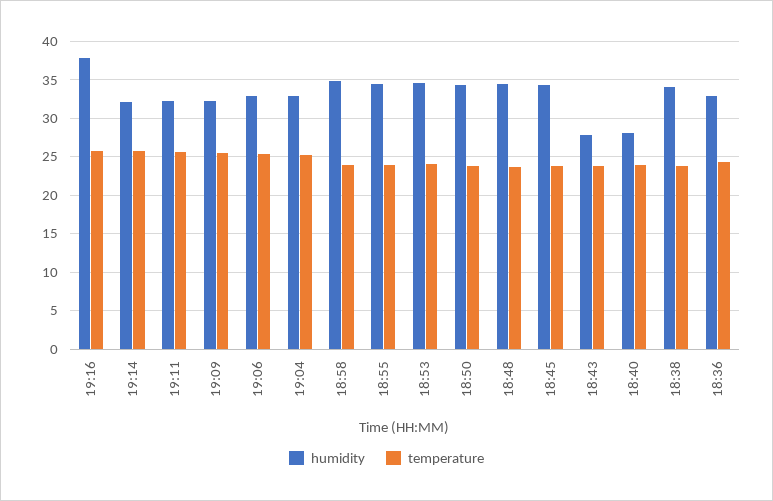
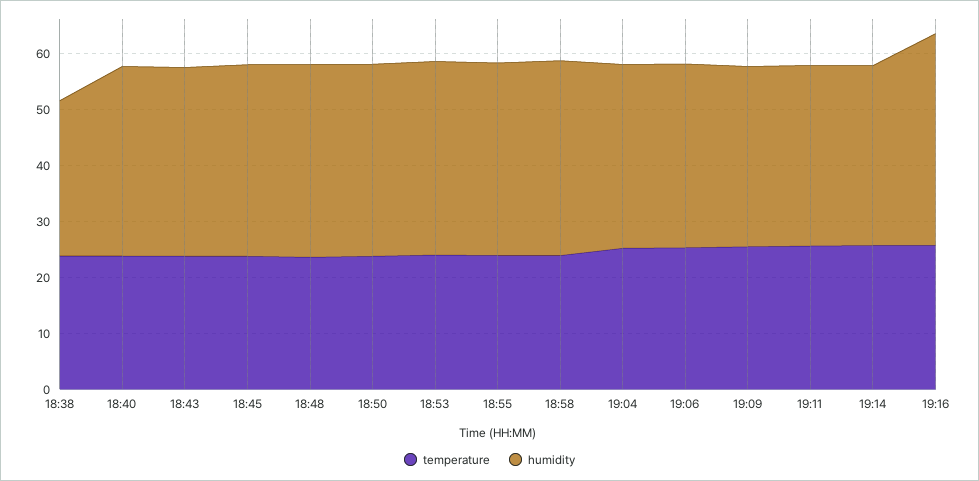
  {
    "humidity": {
      "19:16": 38,
      "19:14": 32,
      "19:11": 32,
      "19:09": 32,
      "19:06": 33,
      "19:04": 33,
      "18:58": 35,
      "18:55": 34,
      "18:53": 35,
      "18:50": 34,
      "18:48": 34,
      "18:45": 34,
-     "18:43": 28,
+     "18:43": 34,
-     "18:40": 28,
+     "18:40": 34,
-     "18:38": 34,
+     "18:38": 28
-     "18:36": 33
    },
    "temperature": {
      "19:16": 26,
      "19:14": 26,
      "19:11": 26,
      "19:09": 26,
      "19:06": 25,
      "19:04": 25,
      "18:58": 24,
      "18:55": 24,
      "18:53": 24,
      "18:50": 24,
      "18:48": 24,
      "18:45": 24,
      "18:43": 24,
      "18:40": 24,
-     "18:38": 24,
+     "18:38": 24
-     "18:36": 24
    }
  }

